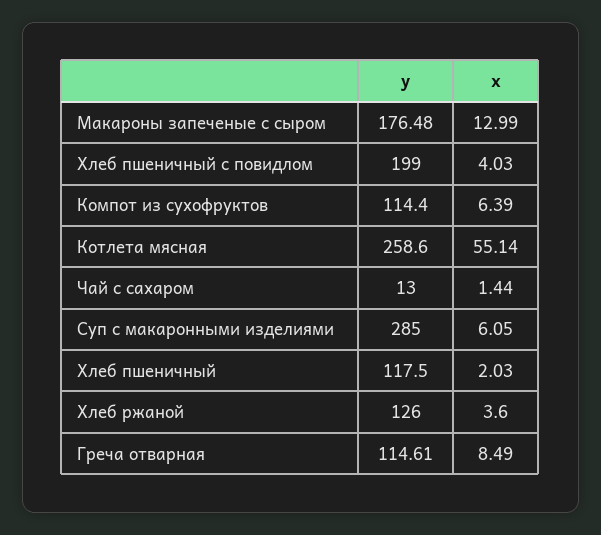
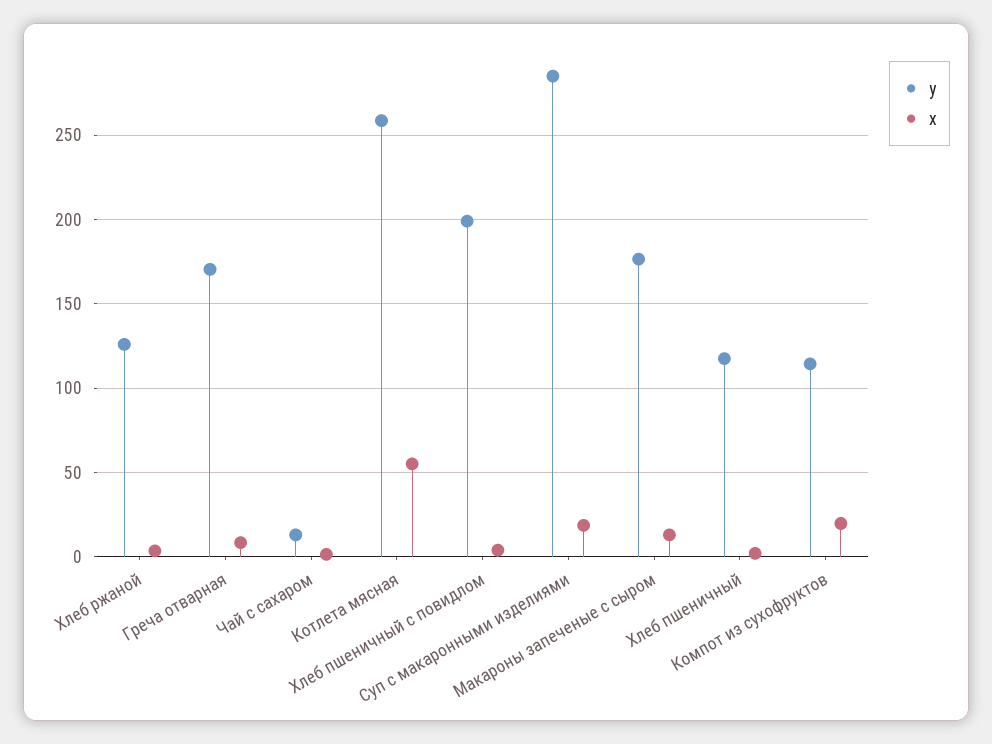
  {
    "y": {
      "Макароны запеченые с сыром": 176.48,
      "Хлеб пшеничный с повидлом": 199,
      "Компот из сухофруктов": 114.4,
      "Котлета мясная": 258.6,
      "Чай с сахаром": 13,
      "Суп с макаронными изделиями": 285,
      "Хлеб пшеничный": 117.5,
      "Хлеб ржаной": 126,
-     "Греча отварная": 114.61
+     "Греча отварная": 170
    },
    "x": {
      "Макароны запеченые с сыром": 12.99,
      "Хлеб пшеничный с повидлом": 4.03,
-     "Компот из сухофруктов": 6.39,
+     "Компот из сухофруктов": 20,
      "Котлета мясная": 55.14,
      "Чай с сахаром": 1.44,
-     "Суп с макаронными изделиями": 6.05,
+     "Суп с макаронными изделиями": 20,
      "Хлеб пшеничный": 2.03,
      "Хлеб ржаной": 3.6,
      "Греча отварная": 8.49
    }
  }

